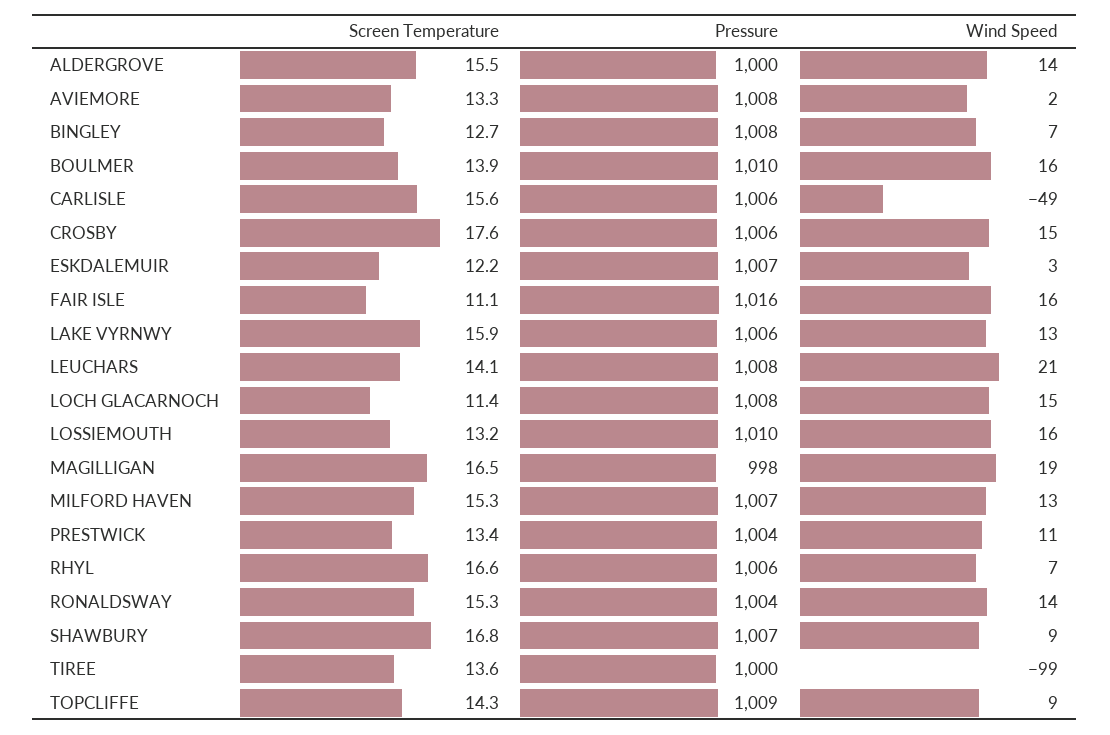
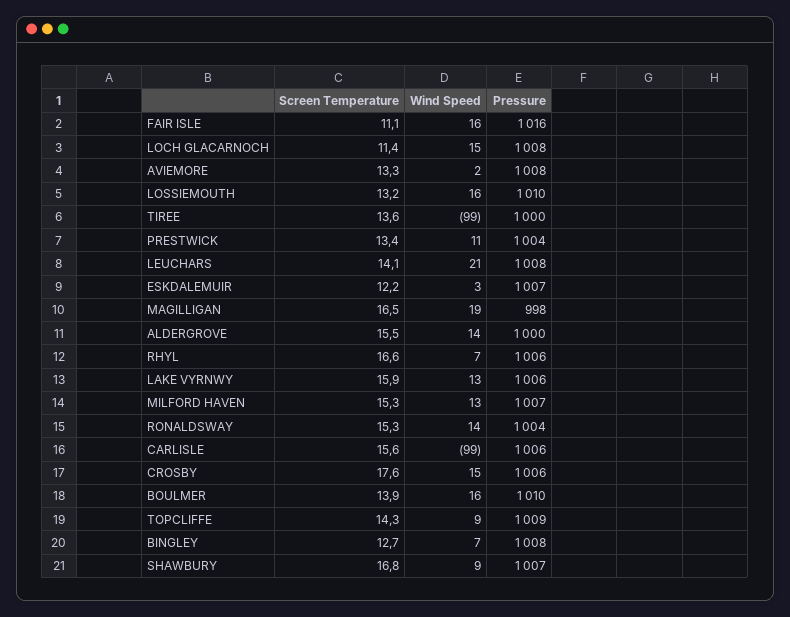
  {
    "Screen Temperature": {
      "ALDERGROVE": 15.5,
      "AVIEMORE": 13.3,
      "BINGLEY": 12.7,
      "BOULMER": 13.9,
      "CARLISLE": 15.6,
      "CROSBY": 17.6,
      "ESKDALEMUIR": 12.2,
      "FAIR ISLE": 11.1,
      "LAKE VYRNWY": 15.9,
      "LEUCHARS": 14.1,
      "LOCH GLACARNOCH": 11.4,
      "LOSSIEMOUTH": 13.2,
      "MAGILLIGAN": 16.5,
      "MILFORD HAVEN": 15.3,
      "PRESTWICK": 13.4,
      "RHYL": 16.6,
      "RONALDSWAY": 15.3,
      "SHAWBURY": 16.8,
      "TIREE": 13.6,
      "TOPCLIFFE": 14.3
    },
    "Pressure": {
      "ALDERGROVE": 1000,
      "AVIEMORE": 1008,
      "BINGLEY": 1008,
      "BOULMER": 1010,
      "CARLISLE": 1006,
      "CROSBY": 1006,
      "ESKDALEMUIR": 1007,
      "FAIR ISLE": 1016,
      "LAKE VYRNWY": 1006,
      "LEUCHARS": 1008,
      "LOCH GLACARNOCH": 1008,
      "LOSSIEMOUTH": 1010,
      "MAGILLIGAN": 998,
      "MILFORD HAVEN": 1007,
      "PRESTWICK": 1004,
      "RHYL": 1006,
      "RONALDSWAY": 1004,
      "SHAWBURY": 1007,
      "TIREE": 1000,
      "TOPCLIFFE": 1009
    },
    "Wind Speed": {
      "ALDERGROVE": 14,
      "AVIEMORE": 2,
      "BINGLEY": 7,
      "BOULMER": 16,
-     "CARLISLE": -49,
+     "CARLISLE": -99,
      "CROSBY": 15,
      "ESKDALEMUIR": 3,
      "FAIR ISLE": 16,
      "LAKE VYRNWY": 13,
      "LEUCHARS": 21,
      "LOCH GLACARNOCH": 15,
      "LOSSIEMOUTH": 16,
      "MAGILLIGAN": 19,
      "MILFORD HAVEN": 13,
      "PRESTWICK": 11,
      "RHYL": 7,
      "RONALDSWAY": 14,
      "SHAWBURY": 9,
      "TIREE": -99,
      "TOPCLIFFE": 9
    }
  }

